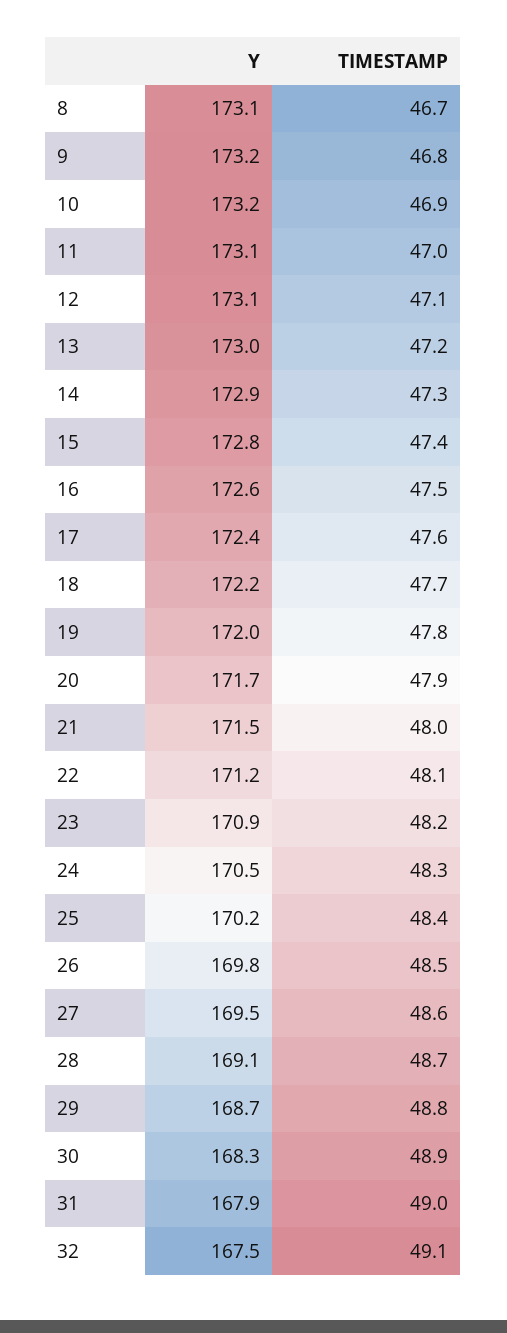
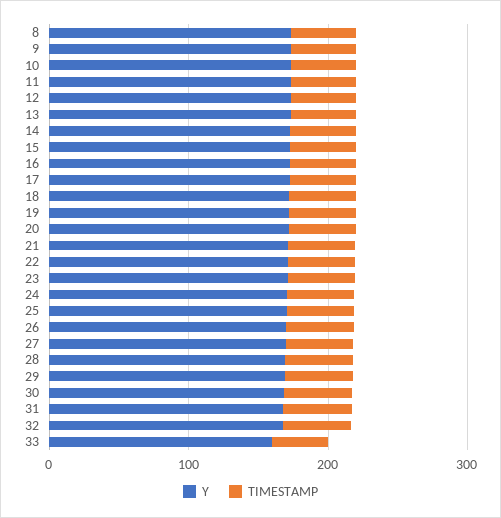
  {
    "Y": {
      "8": 173.1,
      "9": 173.2,
      "10": 173.2,
      "11": 173.1,
      "12": 173.1,
      "13": 173,
      "14": 172.9,
      "15": 172.8,
      "16": 172.6,
      "17": 172.4,
      "18": 172.2,
      "19": 172,
      "20": 171.7,
      "21": 171.5,
      "22": 171.2,
      "23": 170.9,
      "24": 170.5,
      "25": 170.2,
      "26": 169.8,
      "27": 169.5,
      "28": 169.1,
      "29": 168.7,
      "30": 168.3,
      "31": 167.9,
-     "32": 167.5
+     "32": 167.5,
+     "33": 160
    },
    "TIMESTAMP": {
      "8": 46.7,
      "9": 46.8,
      "10": 46.9,
      "11": 47,
      "12": 47.1,
      "13": 47.2,
      "14": 47.3,
      "15": 47.4,
      "16": 47.5,
      "17": 47.6,
      "18": 47.7,
      "19": 47.8,
      "20": 47.9,
      "21": 48,
      "22": 48.1,
      "23": 48.2,
      "24": 48.3,
      "25": 48.4,
      "26": 48.5,
      "27": 48.6,
      "28": 48.7,
      "29": 48.8,
      "30": 48.9,
      "31": 49,
-     "32": 49.1
+     "32": 49.1,
+     "33": 40
    }
  }

